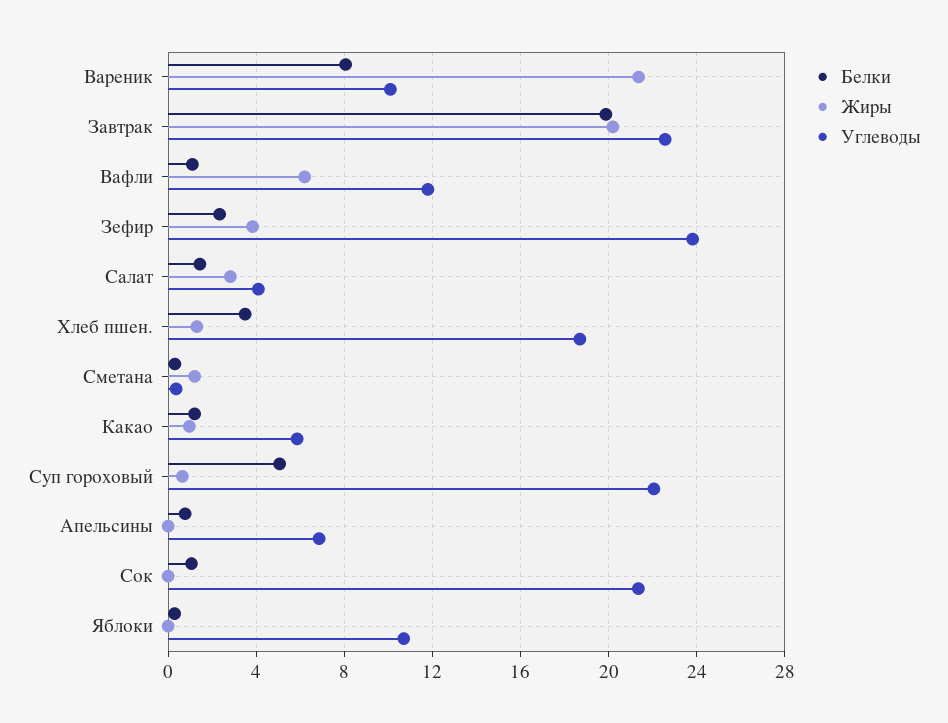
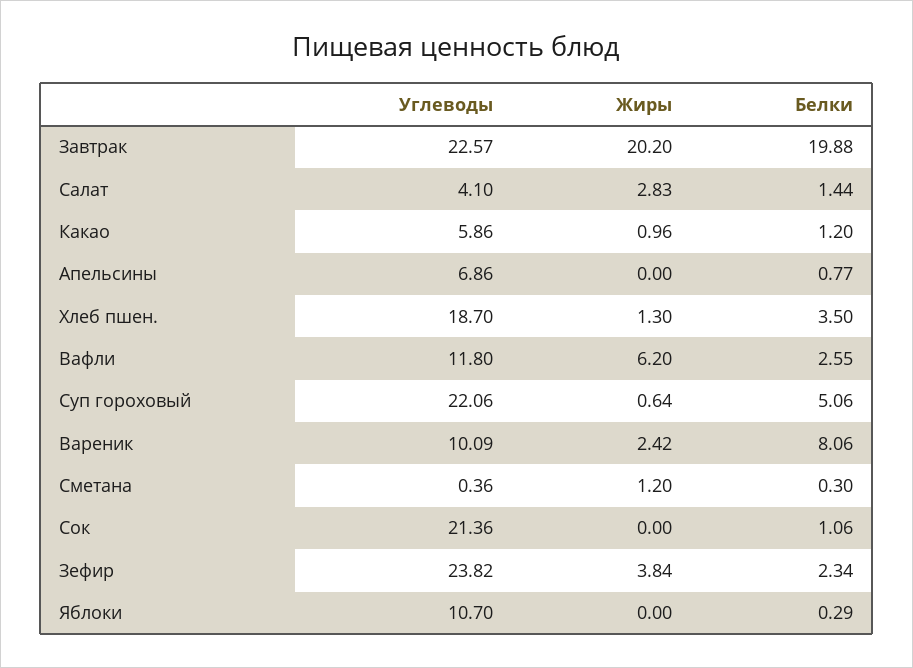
  {
    "Белки": {
      "Вареник": 8.06,
      "Завтрак": 19.88,
-     "Вафли": 1,
+     "Вафли": 2.55,
      "Зефир": 2.34,
      "Салат": 1.44,
      "Хлеб пшен.": 3.5,
      "Сметана": 0.3,
      "Какао": 1.2,
      "Суп гороховый": 5.06,
      "Апельсины": 0.77,
      "Сок": 1.06,
      "Яблоки": 0.29
    },
    "Жиры": {
-     "Вареник": 21.5,
+     "Вареник": 2.42,
      "Завтрак": 20.2,
      "Вафли": 6.2,
      "Зефир": 3.84,
      "Салат": 2.83,
      "Хлеб пшен.": 1.3,
      "Сметана": 1.2,
      "Какао": 0.96,
      "Суп гороховый": 0.64,
      "Апельсины": 0,
      "Сок": 0,
      "Яблоки": 0
    },
    "Углеводы": {
      "Вареник": 10.09,
      "Завтрак": 22.57,
      "Вафли": 11.8,
      "Зефир": 23.82,
      "Салат": 4.1,
      "Хлеб пшен.": 18.7,
      "Сметана": 0.36,
      "Какао": 5.86,
      "Суп гороховый": 22.06,
      "Апельсины": 6.86,
      "Сок": 21.36,
      "Яблоки": 10.7
    }
  }

